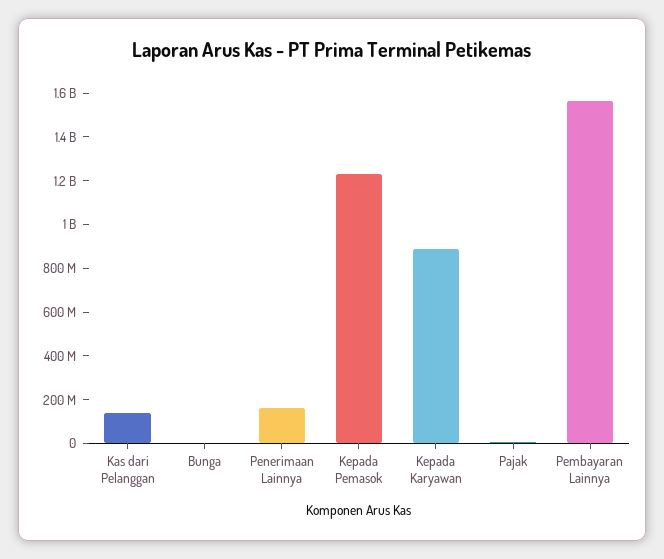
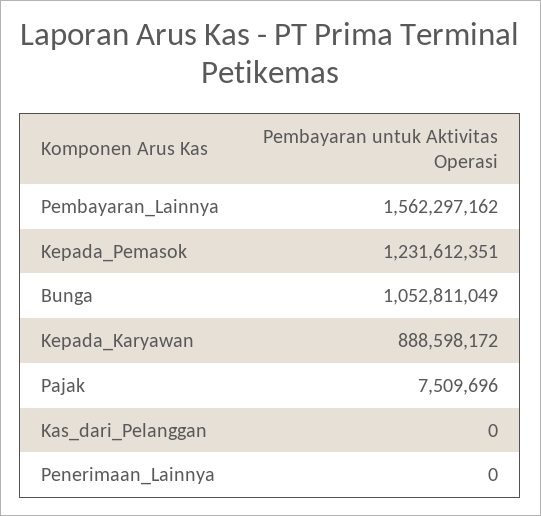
  {
-   "Kas dari Pelanggan": 150000000,
+   "Kas dari Pelanggan": 0,
-   "Bunga": 0,
+   "Bunga": 1052811049,
-   "Penerimaan Lainnya": 150000000,
+   "Penerimaan Lainnya": 0,
    "Kepada Pemasok": 1231612351,
    "Kepada Karyawan": 888598172,
    "Pajak": 7509696,
    "Pembayaran Lainnya": 1562297162
  }

